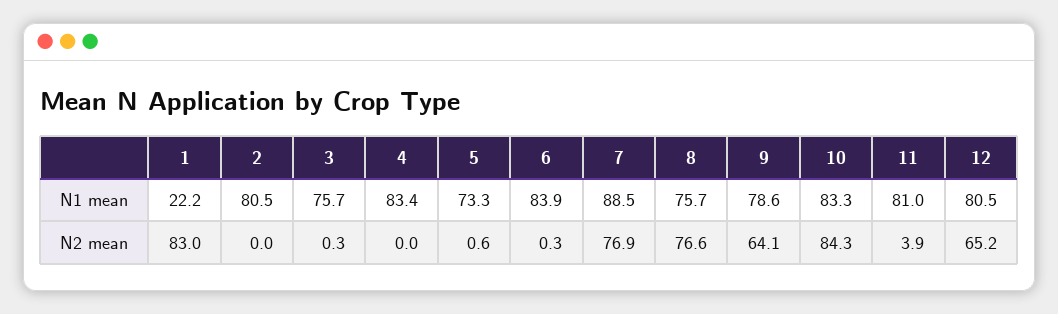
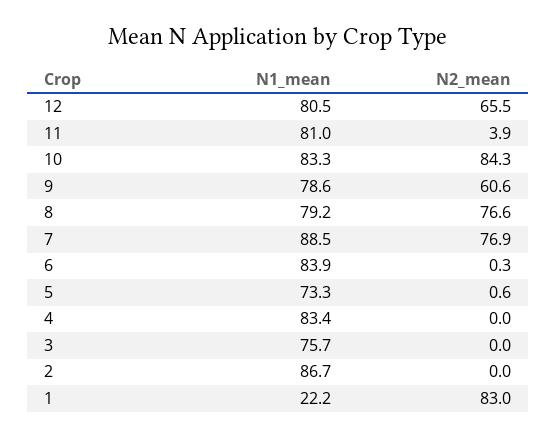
  {
    "1": {
      "N1 mean": 22.2,
      "N2 mean": 83
    },
    "2": {
-     "N1 mean": 80.5,
+     "N1 mean": 86.7,
      "N2 mean": 0
    },
    "3": {
      "N1 mean": 75.7,
-     "N2 mean": 0.3
+     "N2 mean": 0
    },
    "4": {
      "N1 mean": 83.4,
      "N2 mean": 0
    },
    "5": {
      "N1 mean": 73.3,
      "N2 mean": 0.6
    },
    "6": {
      "N1 mean": 83.9,
      "N2 mean": 0.3
    },
    "7": {
      "N1 mean": 88.5,
      "N2 mean": 76.9
    },
    "8": {
-     "N1 mean": 75.7,
+     "N1 mean": 79.2,
      "N2 mean": 76.6
    },
    "9": {
      "N1 mean": 78.6,
-     "N2 mean": 64.1
+     "N2 mean": 60.6
    },
    "10": {
      "N1 mean": 83.3,
      "N2 mean": 84.3
    },
    "11": {
      "N1 mean": 81,
      "N2 mean": 3.9
    },
    "12": {
      "N1 mean": 80.5,
-     "N2 mean": 65.2
+     "N2 mean": 65.5
    }
  }

